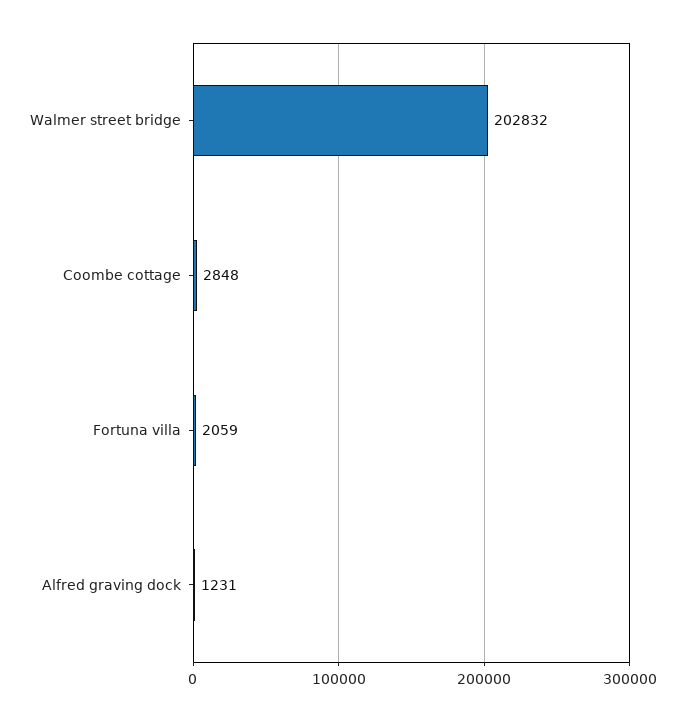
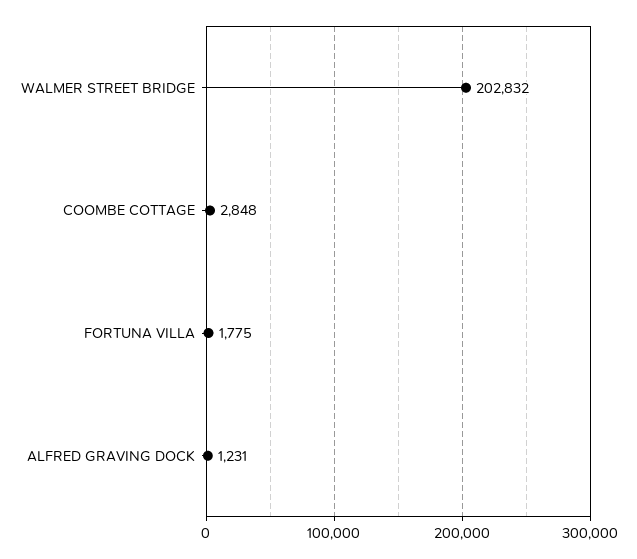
  {
    "Walmer street bridge": 202832,
    "Coombe cottage": 2848,
-   "Fortuna villa": 2059,
+   "Fortuna villa": 1775,
    "Alfred graving dock": 1231
  }

